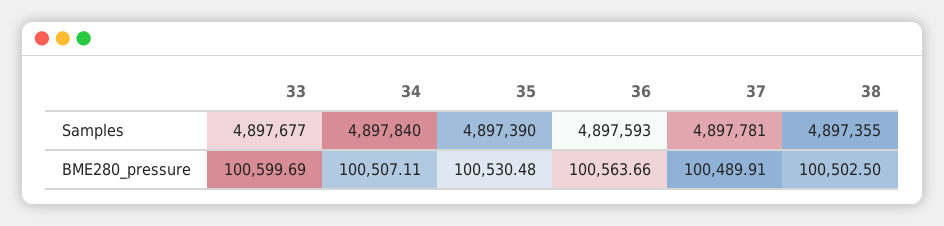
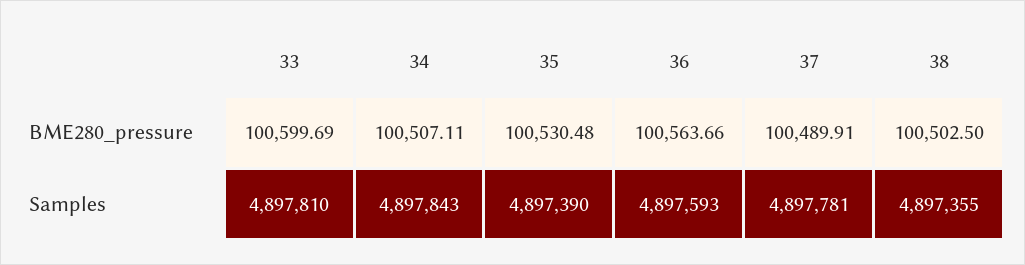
  {
    "33": {
-     "Samples": 4897677,
+     "Samples": 4897810,
      "BME280_pressure": 100599.69
    },
    "34": {
-     "Samples": 4897840,
+     "Samples": 4897843,
      "BME280_pressure": 100507.11
    },
    "35": {
      "Samples": 4897390,
      "BME280_pressure": 100530.48
    },
    "36": {
      "Samples": 4897593,
      "BME280_pressure": 100563.66
    },
    "37": {
      "Samples": 4897781,
      "BME280_pressure": 100489.91
    },
    "38": {
      "Samples": 4897355,
      "BME280_pressure": 100502.5
    }
  }

